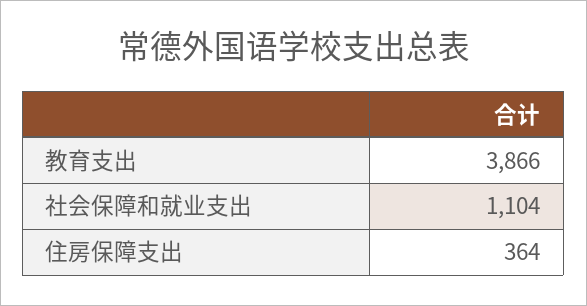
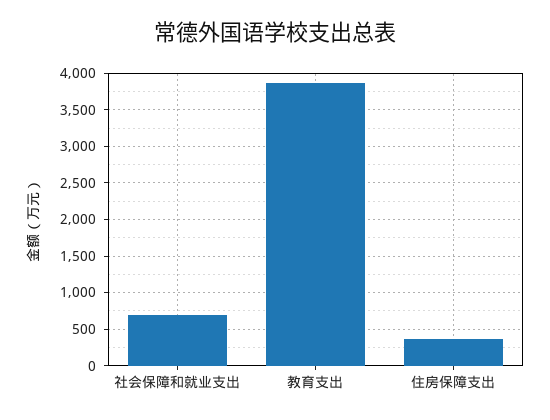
  {
    "教育支出": 3866,
-   "社会保障和就业支出": 1104,
+   "社会保障和就业支出": 700,
    "住房保障支出": 364
  }

